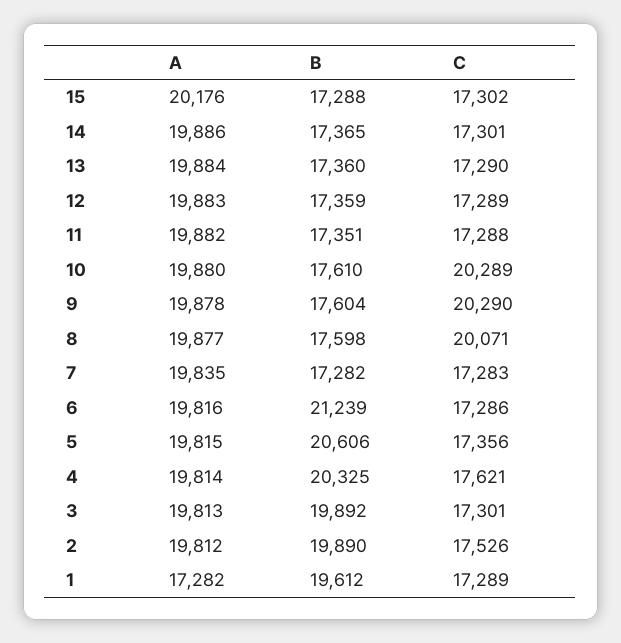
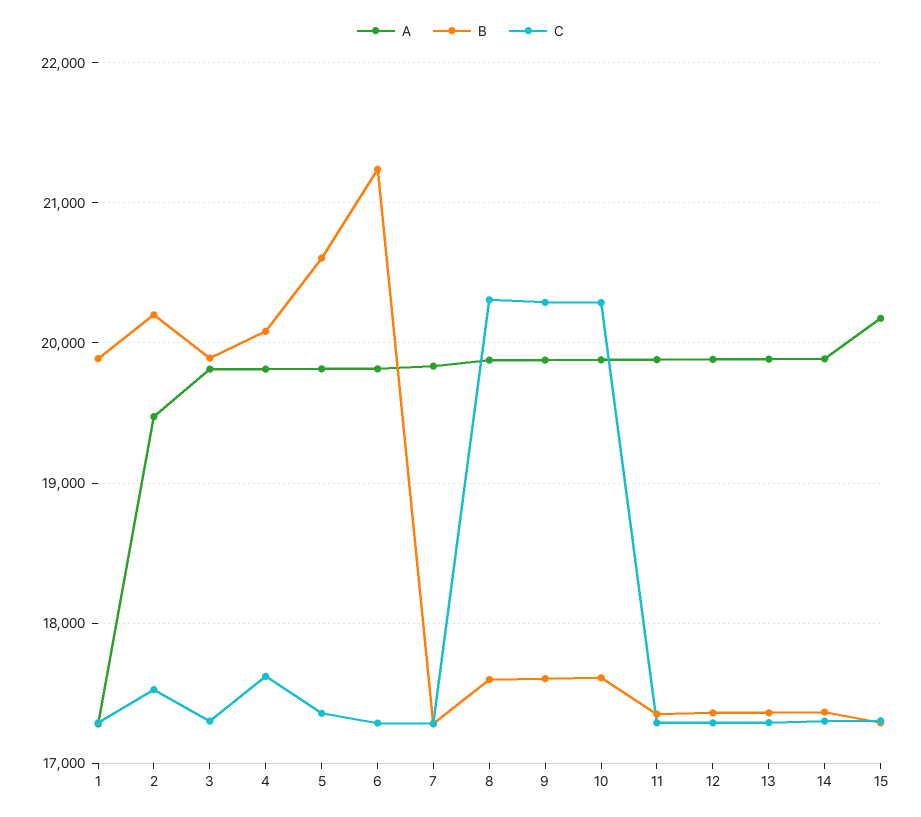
  {
    "A": {
      "15": 20176,
      "14": 19886,
      "13": 19884,
      "12": 19883,
      "11": 19882,
      "10": 19880,
      "9": 19878,
      "8": 19877,
      "7": 19835,
      "6": 19816,
      "5": 19815,
      "4": 19814,
      "3": 19813,
-     "2": 19812,
+     "2": 19500,
      "1": 17282
    },
    "B": {
      "15": 17288,
      "14": 17365,
      "13": 17360,
      "12": 17359,
      "11": 17351,
      "10": 17610,
      "9": 17604,
      "8": 17598,
      "7": 17282,
      "6": 21239,
      "5": 20606,
-     "4": 20325,
+     "4": 20100,
      "3": 19892,
-     "2": 19890,
+     "2": 20200,
-     "1": 19612
+     "1": 19900
    },
    "C": {
      "15": 17302,
      "14": 17301,
      "13": 17290,
      "12": 17289,
      "11": 17288,
      "10": 20289,
      "9": 20290,
-     "8": 20071,
+     "8": 20300,
      "7": 17283,
      "6": 17286,
      "5": 17356,
      "4": 17621,
      "3": 17301,
      "2": 17526,
      "1": 17289
    }
  }

